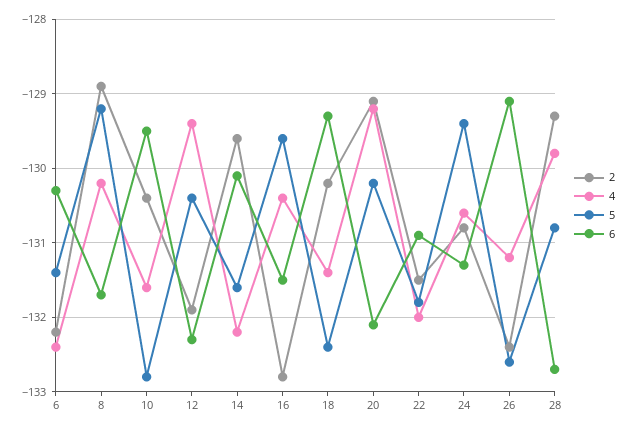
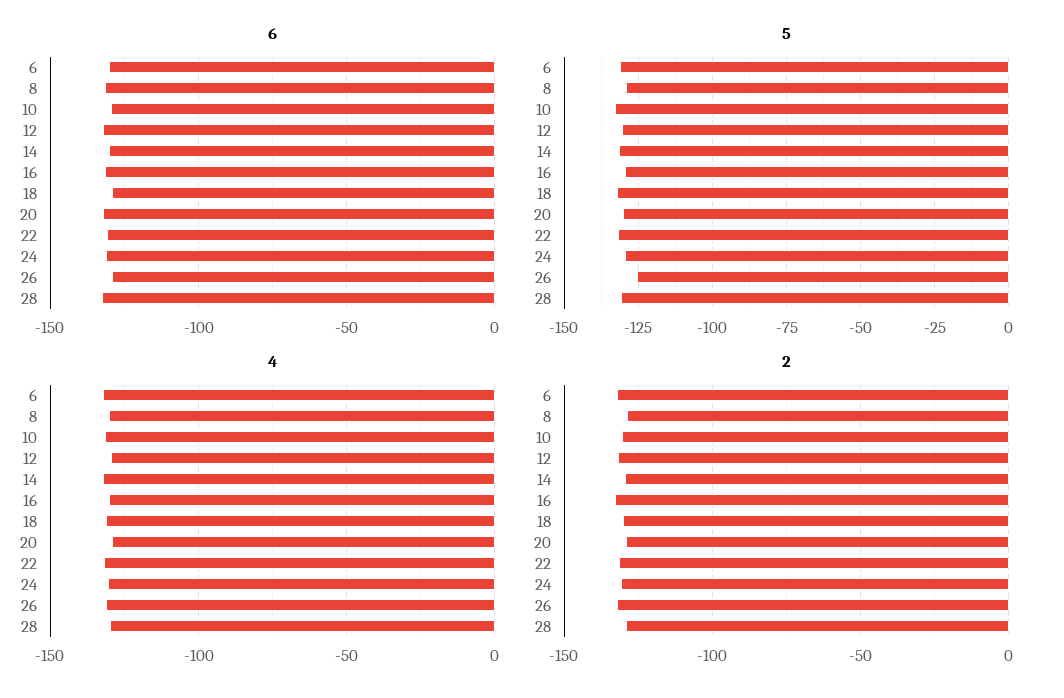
  {
    "2": {
      "6": -132.2,
      "8": -128.9,
      "10": -130.4,
      "12": -131.9,
      "14": -129.6,
      "16": -132.8,
      "18": -130.2,
      "20": -129.1,
      "22": -131.5,
      "24": -130.8,
      "26": -132.4,
      "28": -129.3
    },
    "4": {
      "6": -132.4,
      "8": -130.2,
      "10": -131.6,
      "12": -129.4,
      "14": -132.2,
      "16": -130.4,
      "18": -131.4,
      "20": -129.2,
      "22": -132,
      "24": -130.6,
      "26": -131.2,
      "28": -129.8
    },
    "5": {
      "6": -131.4,
      "8": -129.2,
      "10": -132.8,
      "12": -130.4,
      "14": -131.6,
      "16": -129.6,
      "18": -132.4,
      "20": -130.2,
      "22": -131.8,
      "24": -129.4,
-     "26": -132.6,
+     "26": -125,
      "28": -130.8
    },
    "6": {
      "6": -130.3,
      "8": -131.7,
      "10": -129.5,
      "12": -132.3,
      "14": -130.1,
      "16": -131.5,
      "18": -129.3,
      "20": -132.1,
      "22": -130.9,
      "24": -131.3,
      "26": -129.1,
      "28": -132.7
    }
  }

